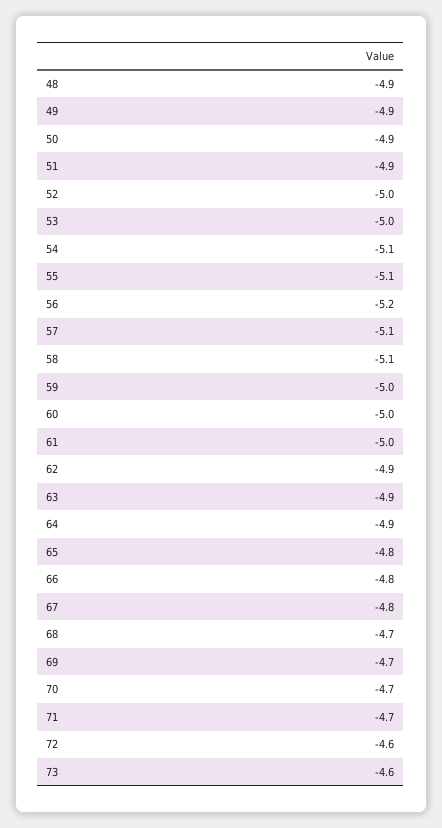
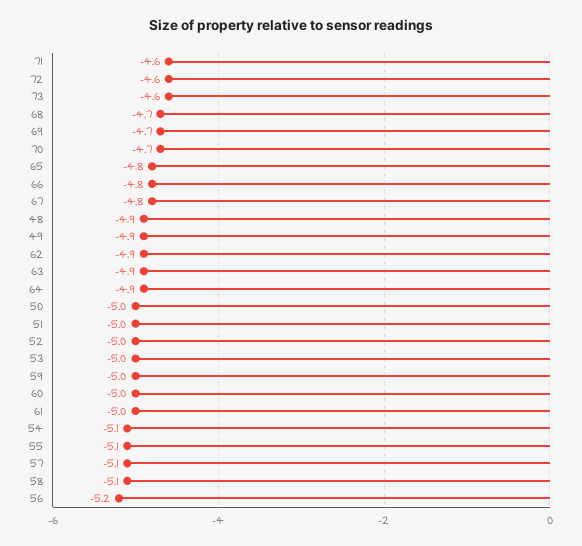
  {
    "48": -4.9,
    "49": -4.9,
-   "50": -4.9,
+   "50": -5,
-   "51": -4.9,
+   "51": -5,
    "52": -5,
    "53": -5,
    "54": -5.1,
    "55": -5.1,
    "56": -5.2,
    "57": -5.1,
    "58": -5.1,
    "59": -5,
    "60": -5,
    "61": -5,
    "62": -4.9,
    "63": -4.9,
    "64": -4.9,
    "65": -4.8,
    "66": -4.8,
    "67": -4.8,
    "68": -4.7,
    "69": -4.7,
    "70": -4.7,
-   "71": -4.7,
+   "71": -4.6,
    "72": -4.6,
    "73": -4.6
  }

